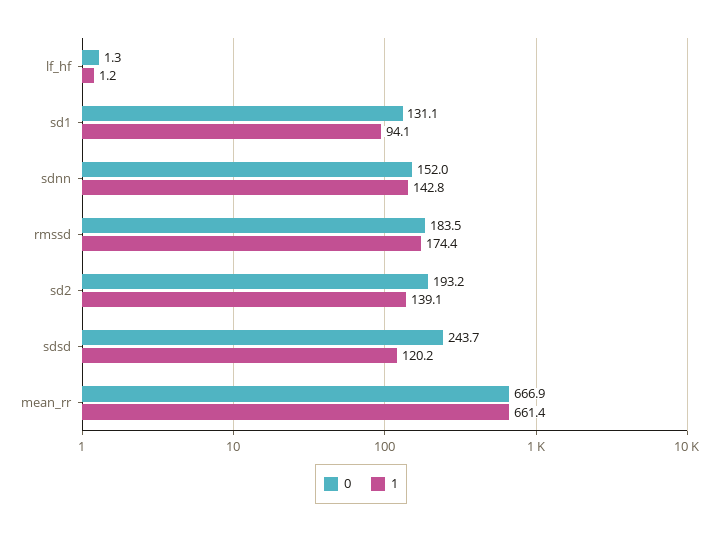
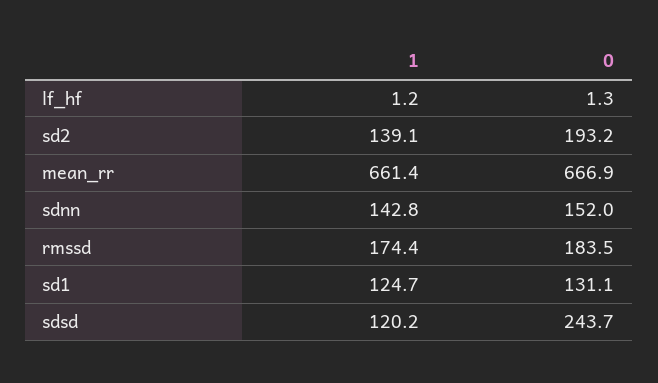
  {
    "0": {
      "lf_hf": 1.3,
      "sd1": 131.1,
      "sdnn": 152,
      "rmssd": 183.5,
      "sd2": 193.2,
      "sdsd": 243.7,
      "mean_rr": 666.9
    },
    "1": {
      "lf_hf": 1.2,
-     "sd1": 94.1,
+     "sd1": 124.7,
      "sdnn": 142.8,
      "rmssd": 174.4,
      "sd2": 139.1,
      "sdsd": 120.2,
      "mean_rr": 661.4
    }
  }

